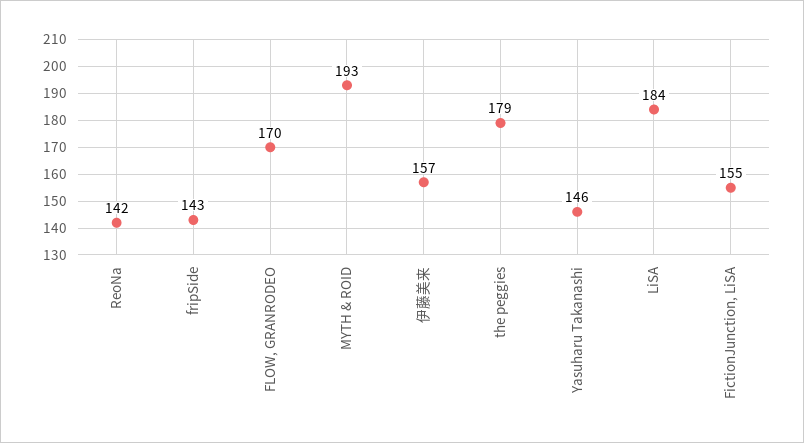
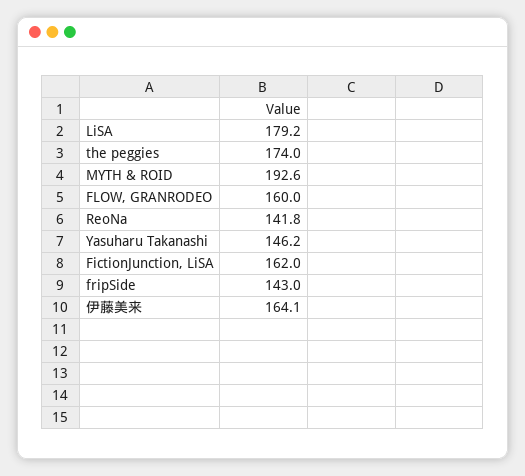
  {
    "ReoNa": 141.8,
    "fripSide": 143,
-   "FLOW, GRANRODEO": 170,
+   "FLOW, GRANRODEO": 160,
    "MYTH & ROID": 192.6,
-   "伊藤美来": 157,
+   "伊藤美来": 164.1,
-   "the peggies": 179,
+   "the peggies": 174,
    "Yasuharu Takanashi": 146.2,
-   "LiSA": 184,
+   "LiSA": 179.2,
-   "FictionJunction, LiSA": 155
+   "FictionJunction, LiSA": 162
  }

